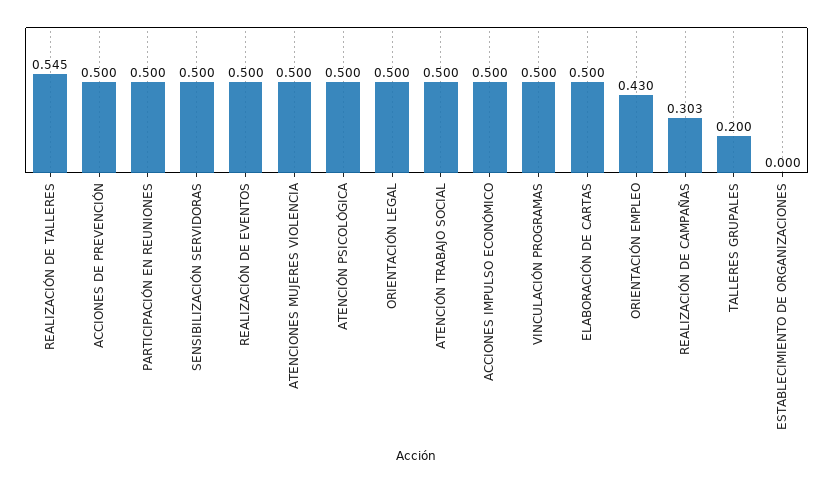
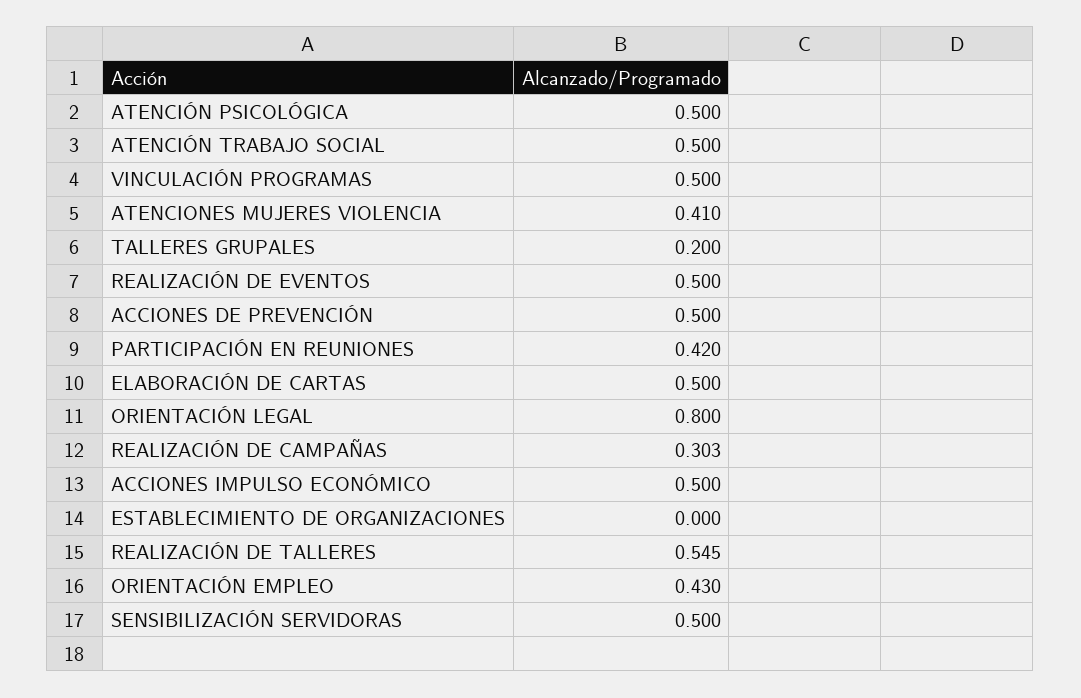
  {
    "REALIZACIÓN DE TALLERES": 0.545,
    "ACCIONES DE PREVENCIÓN": 0.5,
-   "PARTICIPACIÓN EN REUNIONES": 0.5,
+   "PARTICIPACIÓN EN REUNIONES": 0.42,
    "SENSIBILIZACIÓN SERVIDORAS": 0.5,
    "REALIZACIÓN DE EVENTOS": 0.5,
-   "ATENCIONES MUJERES VIOLENCIA": 0.5,
+   "ATENCIONES MUJERES VIOLENCIA": 0.41,
    "ATENCIÓN PSICOLÓGICA": 0.5,
-   "ORIENTACIÓN LEGAL": 0.5,
+   "ORIENTACIÓN LEGAL": 0.8,
    "ATENCIÓN TRABAJO SOCIAL": 0.5,
    "ACCIONES IMPULSO ECONÓMICO": 0.5,
    "VINCULACIÓN PROGRAMAS": 0.5,
    "ELABORACIÓN DE CARTAS": 0.5,
    "ORIENTACIÓN EMPLEO": 0.43,
    "REALIZACIÓN DE CAMPAÑAS": 0.303,
    "TALLERES GRUPALES": 0.2,
    "ESTABLECIMIENTO DE ORGANIZACIONES": 0
  }

